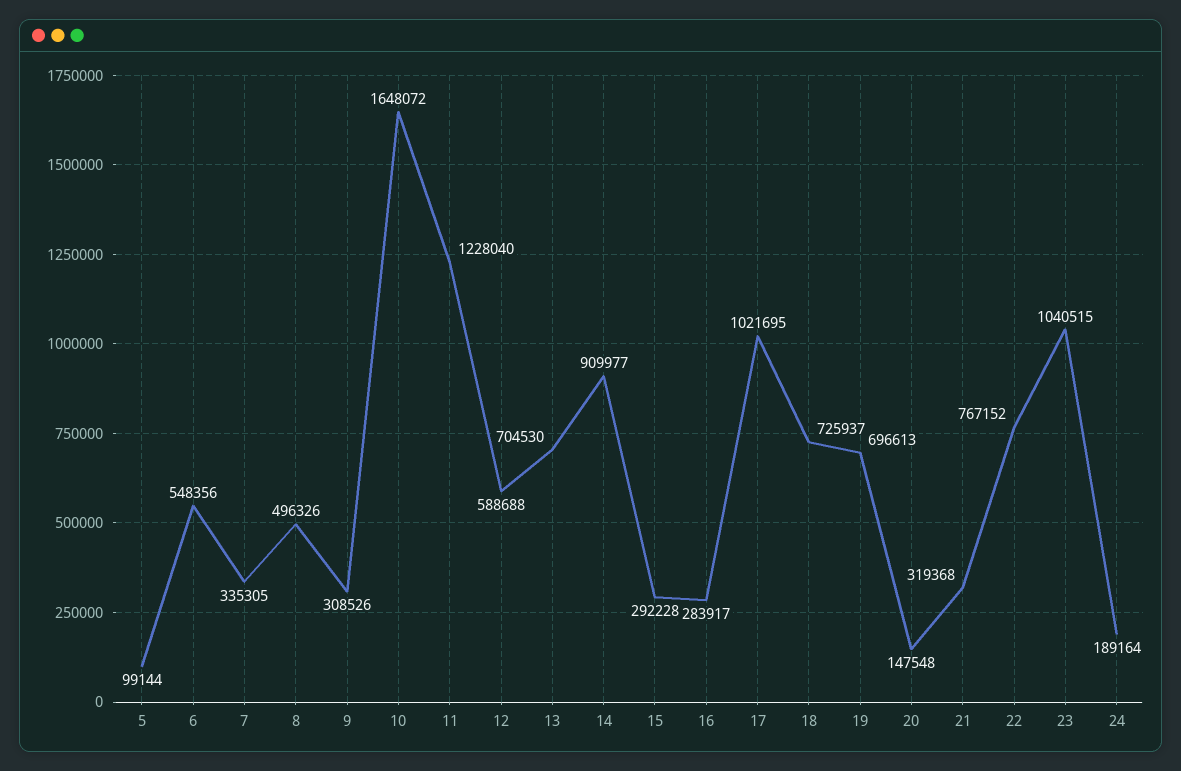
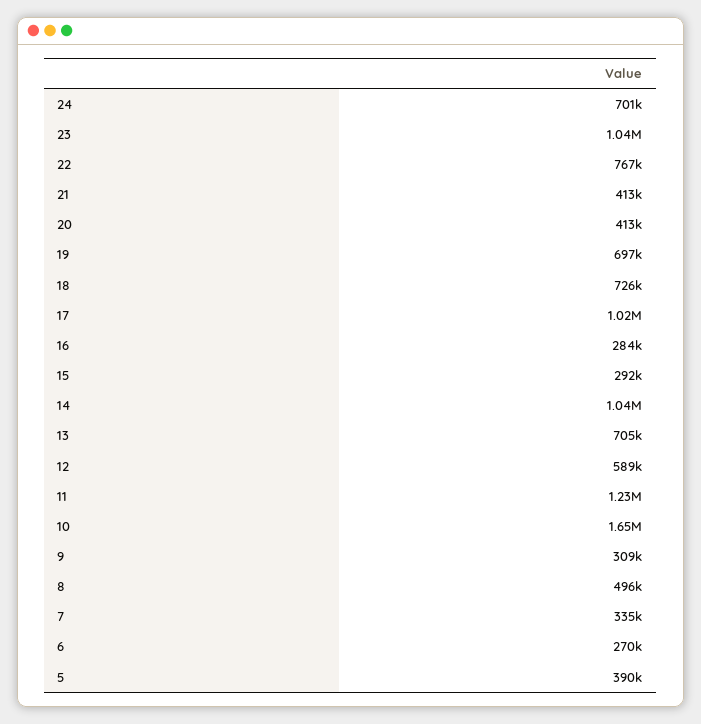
  {
-   "5": 99144,
+   "5": 390000,
-   "6": 548356,
+   "6": 270000,
    "7": 335305,
    "8": 496326,
    "9": 308526,
    "10": 1648072,
    "11": 1228040,
    "12": 588688,
    "13": 704530,
-   "14": 909977,
+   "14": 1040000,
    "15": 292228,
    "16": 283917,
    "17": 1021695,
    "18": 725937,
    "19": 696613,
-   "20": 147548,
+   "20": 413000,
-   "21": 319368,
+   "21": 413000,
    "22": 767152,
    "23": 1040515,
-   "24": 189164
+   "24": 701000
  }

